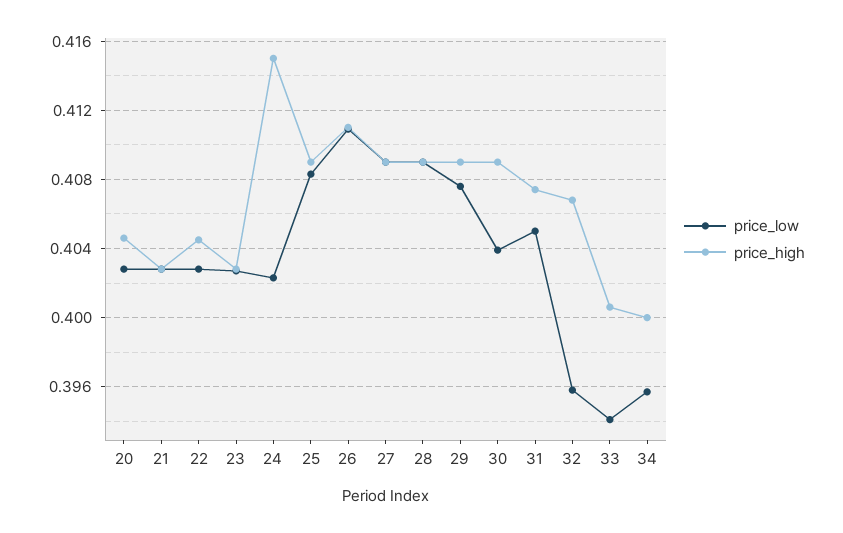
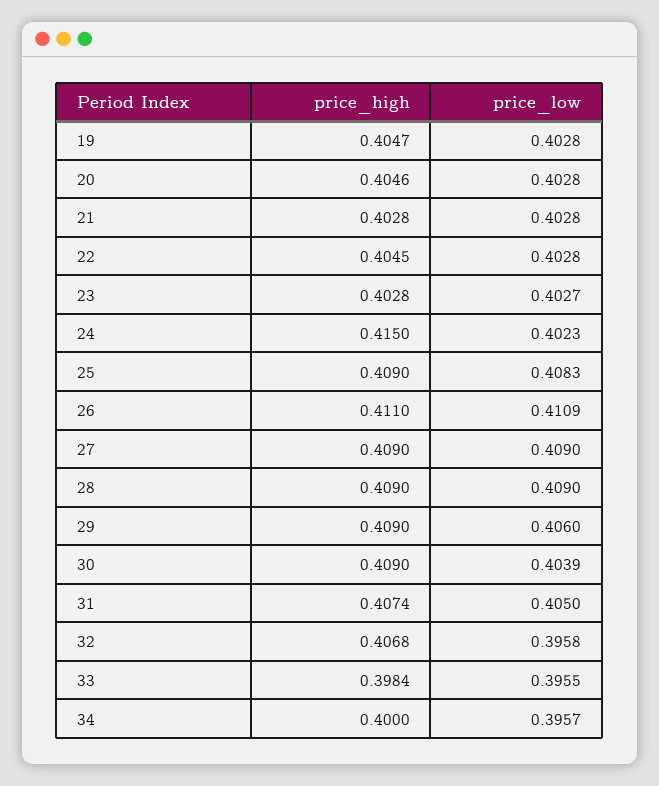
  {
    "price_low": {
      "20": 0.4028,
      "21": 0.4028,
      "22": 0.4028,
      "23": 0.4027,
      "24": 0.4023,
      "25": 0.4083,
      "26": 0.4109,
      "27": 0.409,
      "28": 0.409,
-     "29": 0.4075,
+     "29": 0.406,
      "30": 0.4039,
      "31": 0.405,
      "32": 0.3958,
-     "33": 0.394,
+     "33": 0.3955,
-     "34": 0.3957
+     "34": 0.3957,
+     "19": 0.4028
    },
    "price_high": {
      "20": 0.4046,
      "21": 0.4028,
      "22": 0.4045,
      "23": 0.4028,
      "24": 0.415,
      "25": 0.409,
      "26": 0.411,
      "27": 0.409,
      "28": 0.409,
      "29": 0.409,
      "30": 0.409,
      "31": 0.4074,
      "32": 0.4068,
-     "33": 0.4005,
+     "33": 0.3984,
-     "34": 0.4
+     "34": 0.4,
+     "19": 0.4047
    }
  }

